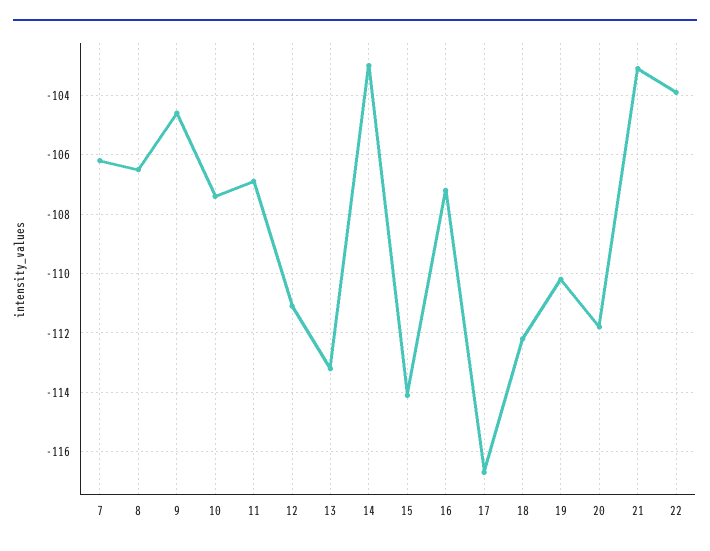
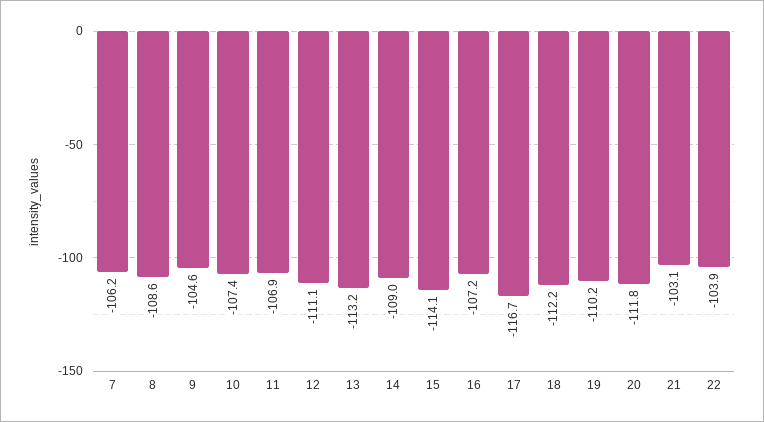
  {
    "7": -106.2,
-   "8": -106.5,
+   "8": -108.6,
    "9": -104.6,
    "10": -107.4,
    "11": -106.9,
    "12": -111.1,
    "13": -113.2,
-   "14": -103,
+   "14": -109,
    "15": -114.1,
    "16": -107.2,
    "17": -116.7,
    "18": -112.2,
    "19": -110.2,
    "20": -111.8,
    "21": -103.1,
    "22": -103.9
  }

